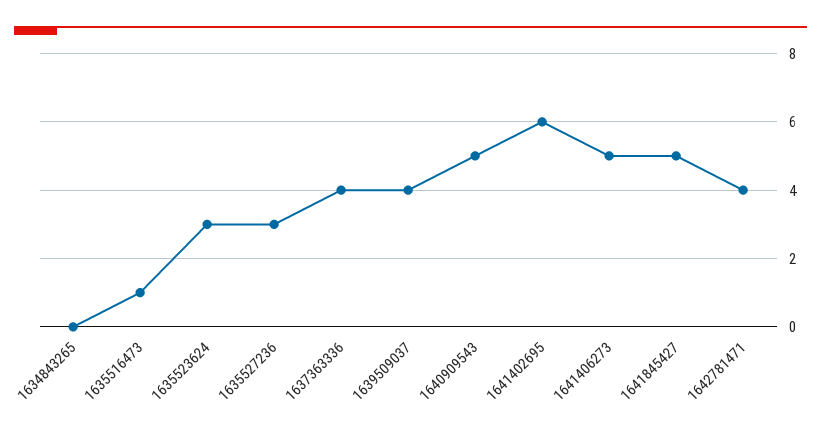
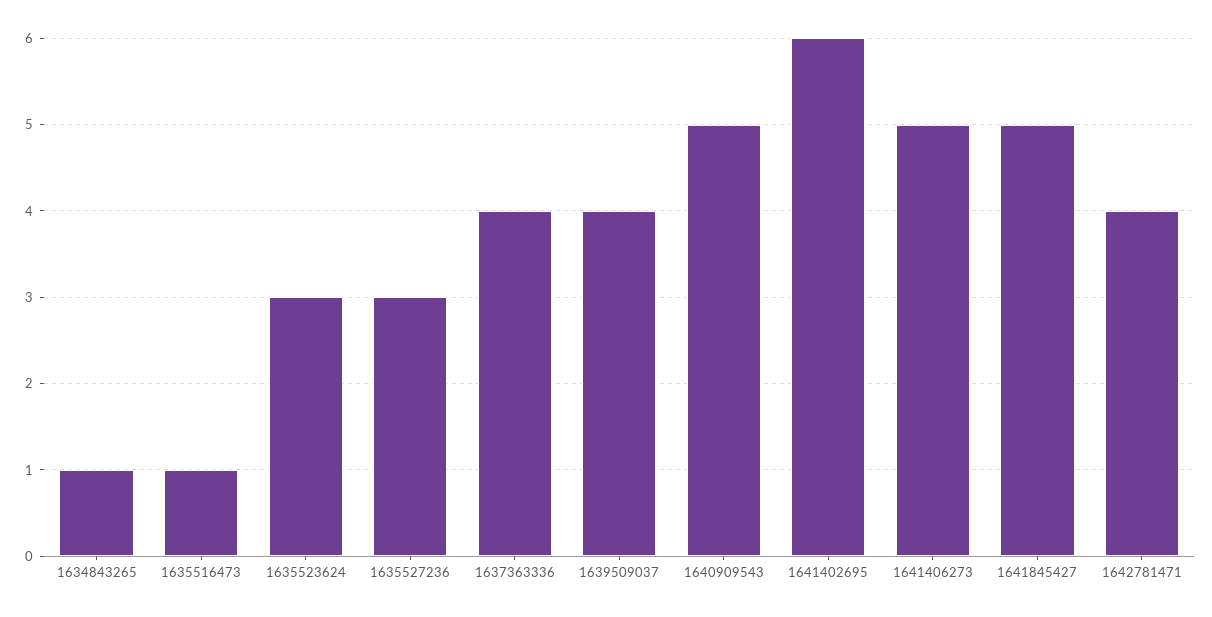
  {
-   "1634843265": 0,
+   "1634843265": 1,
    "1635516473": 1,
    "1635523624": 3,
    "1635527236": 3,
    "1637363336": 4,
    "1639509037": 4,
    "1640909543": 5,
    "1641402695": 6,
    "1641406273": 5,
    "1641845427": 5,
    "1642781471": 4
  }

